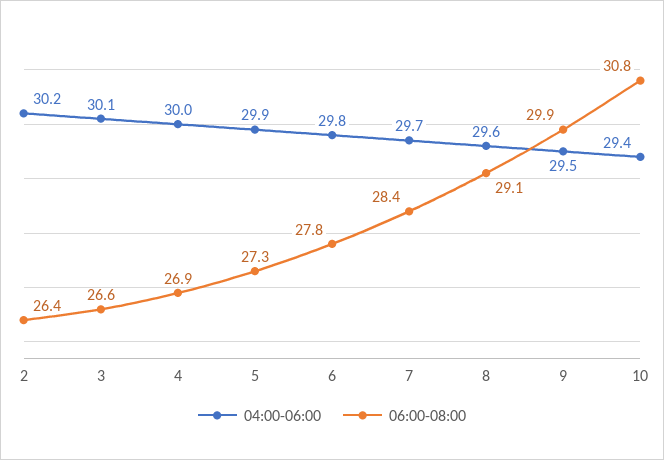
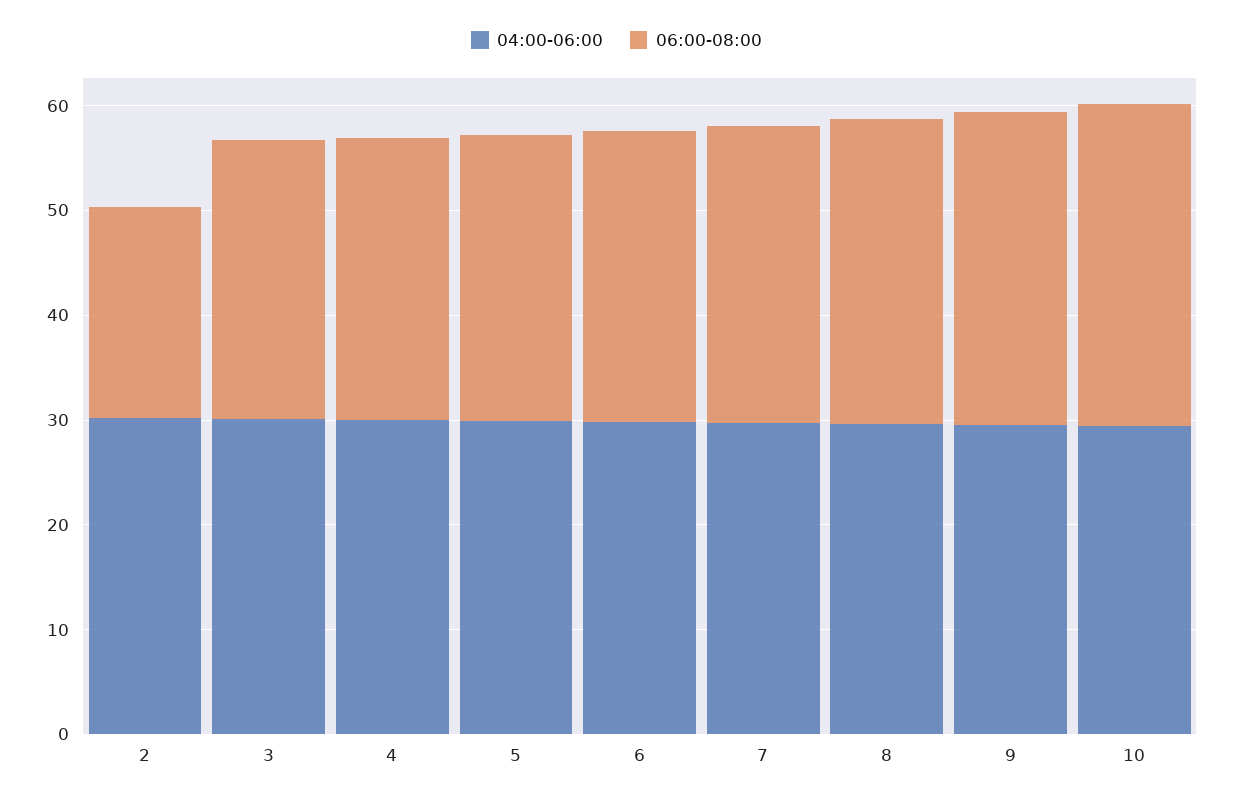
  {
    "04:00-06:00": {
      "2": 30.2,
      "3": 30.1,
      "4": 30,
      "5": 29.9,
      "6": 29.8,
      "7": 29.7,
      "8": 29.6,
      "9": 29.5,
      "10": 29.4
    },
    "06:00-08:00": {
-     "2": 26.4,
+     "2": 20,
      "3": 26.6,
      "4": 26.9,
      "5": 27.3,
      "6": 27.8,
      "7": 28.4,
      "8": 29.1,
      "9": 29.9,
      "10": 30.8
    }
  }

